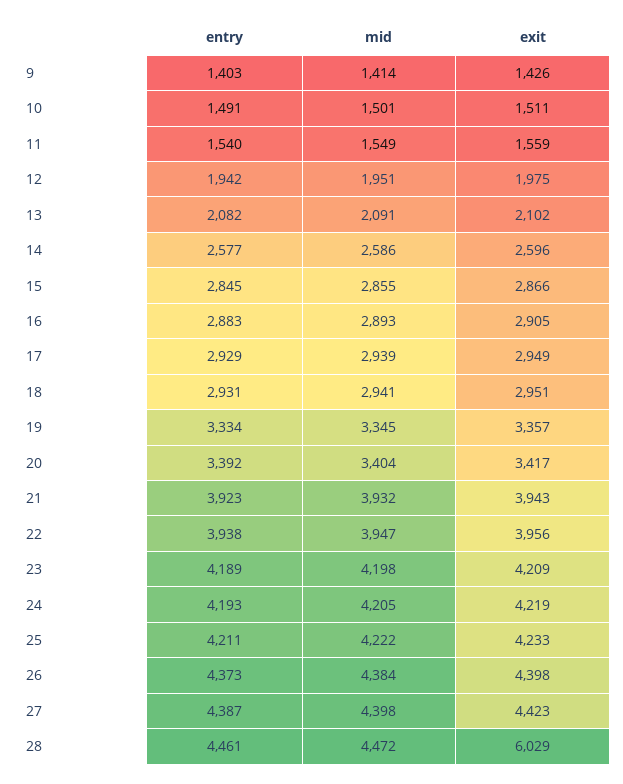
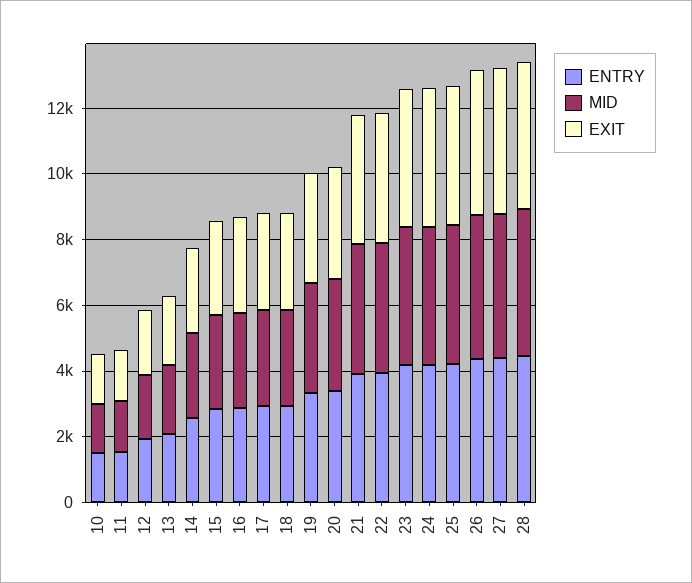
  {
    "entry": {
-     "9": 1403,
      "10": 1491,
      "11": 1540,
      "12": 1942,
      "13": 2082,
      "14": 2577,
      "15": 2845,
      "16": 2883,
      "17": 2929,
      "18": 2931,
      "19": 3334,
      "20": 3392,
      "21": 3923,
      "22": 3938,
      "23": 4189,
      "24": 4193,
      "25": 4211,
      "26": 4373,
      "27": 4387,
      "28": 4461
    },
    "mid": {
-     "9": 1414,
      "10": 1501,
      "11": 1549,
      "12": 1951,
      "13": 2091,
      "14": 2586,
      "15": 2855,
      "16": 2893,
      "17": 2939,
      "18": 2941,
      "19": 3345,
      "20": 3404,
      "21": 3932,
      "22": 3947,
      "23": 4198,
      "24": 4205,
      "25": 4222,
      "26": 4384,
      "27": 4398,
      "28": 4472
    },
    "exit": {
-     "9": 1426,
      "10": 1511,
      "11": 1559,
      "12": 1975,
      "13": 2102,
      "14": 2596,
      "15": 2866,
      "16": 2905,
      "17": 2949,
      "18": 2951,
      "19": 3357,
      "20": 3417,
      "21": 3943,
      "22": 3956,
      "23": 4209,
      "24": 4219,
      "25": 4233,
      "26": 4398,
      "27": 4423,
-     "28": 6029
+     "28": 4500
    }
  }

